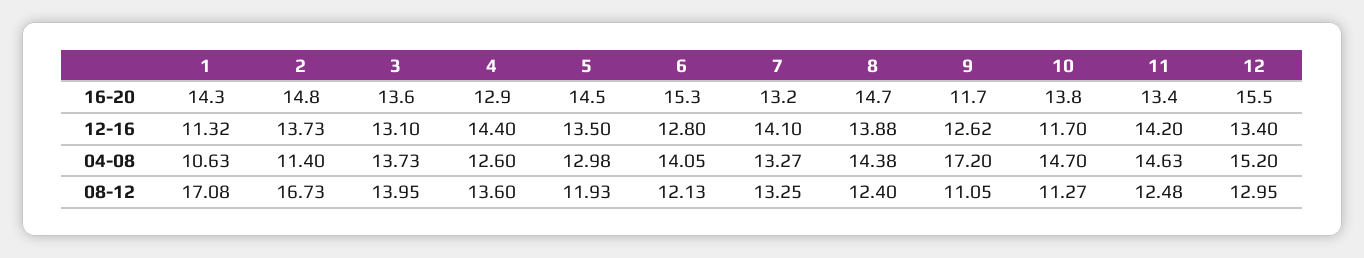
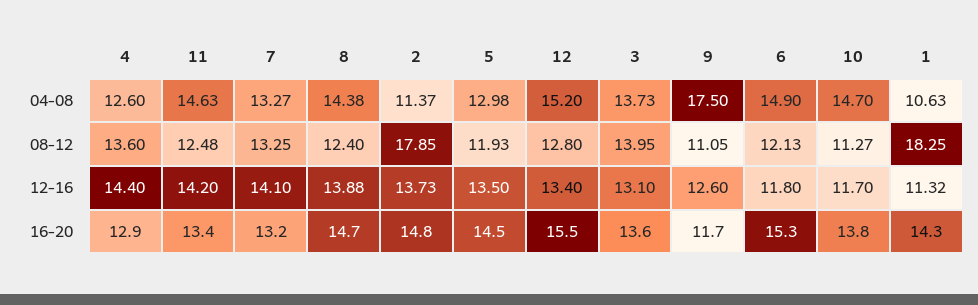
  {
    "1": {
      "16-20": 14.3,
      "12-16": 11.32,
      "04-08": 10.63,
-     "08-12": 17.08
+     "08-12": 18.25
    },
    "2": {
      "16-20": 14.8,
      "12-16": 13.73,
-     "04-08": 11.4,
+     "04-08": 11.37,
-     "08-12": 16.73
+     "08-12": 17.85
    },
    "3": {
      "16-20": 13.6,
      "12-16": 13.1,
      "04-08": 13.73,
      "08-12": 13.95
    },
    "4": {
      "16-20": 12.9,
      "12-16": 14.4,
      "04-08": 12.6,
      "08-12": 13.6
    },
    "5": {
      "16-20": 14.5,
      "12-16": 13.5,
      "04-08": 12.98,
      "08-12": 11.93
    },
    "6": {
      "16-20": 15.3,
-     "12-16": 12.8,
+     "12-16": 11.8,
-     "04-08": 14.05,
+     "04-08": 14.9,
      "08-12": 12.13
    },
    "7": {
      "16-20": 13.2,
      "12-16": 14.1,
      "04-08": 13.27,
      "08-12": 13.25
    },
    "8": {
      "16-20": 14.7,
      "12-16": 13.88,
      "04-08": 14.38,
      "08-12": 12.4
    },
    "9": {
      "16-20": 11.7,
-     "12-16": 12.62,
+     "12-16": 12.6,
-     "04-08": 17.2,
+     "04-08": 17.5,
      "08-12": 11.05
    },
    "10": {
      "16-20": 13.8,
      "12-16": 11.7,
      "04-08": 14.7,
      "08-12": 11.27
    },
    "11": {
      "16-20": 13.4,
      "12-16": 14.2,
      "04-08": 14.63,
      "08-12": 12.48
    },
    "12": {
      "16-20": 15.5,
      "12-16": 13.4,
      "04-08": 15.2,
-     "08-12": 12.95
+     "08-12": 12.8
    }
  }

